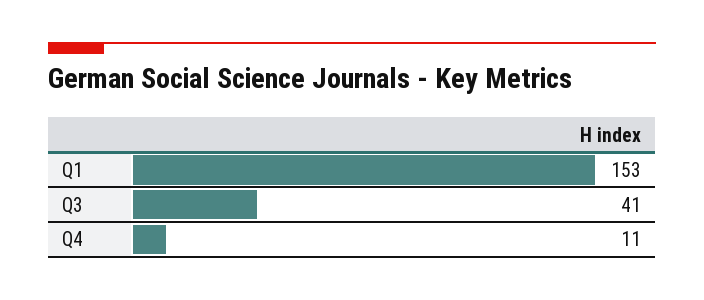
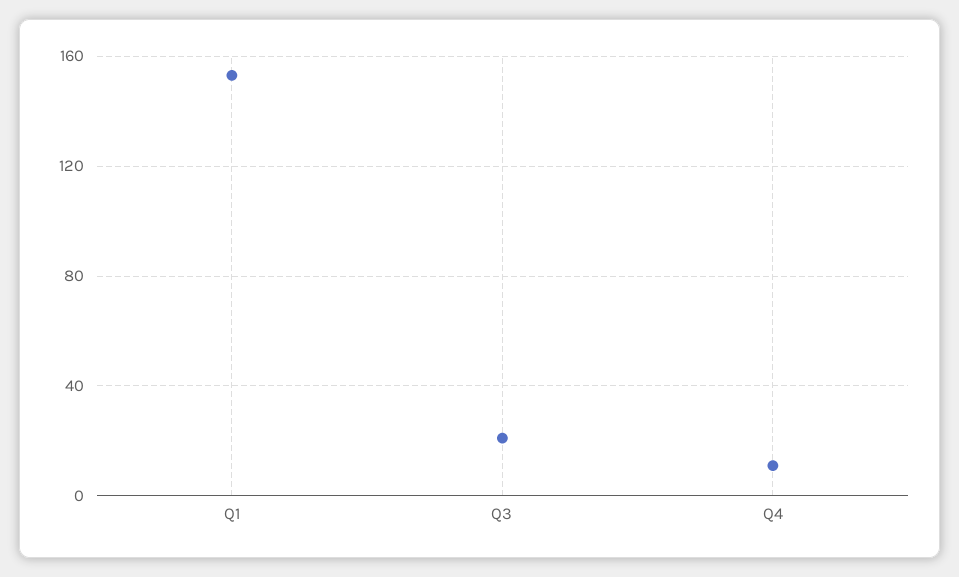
  {
    "Q1": 153,
-   "Q3": 41,
+   "Q3": 20,
    "Q4": 11
  }

